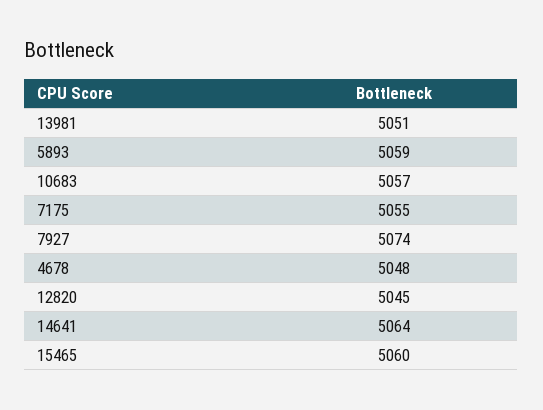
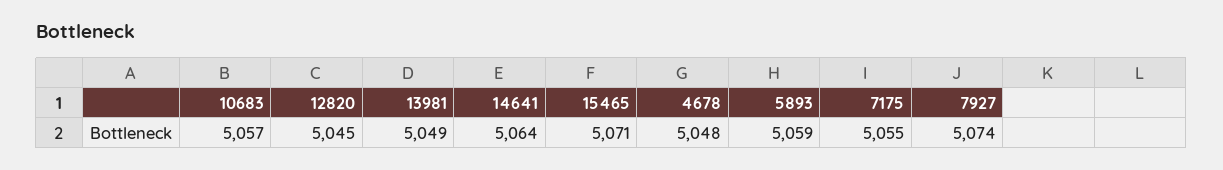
  {
-   "13981": 5051,
+   "13981": 5049,
    "5893": 5059,
    "10683": 5057,
    "7175": 5055,
    "7927": 5074,
    "4678": 5048,
    "12820": 5045,
    "14641": 5064,
-   "15465": 5060
+   "15465": 5071
  }

